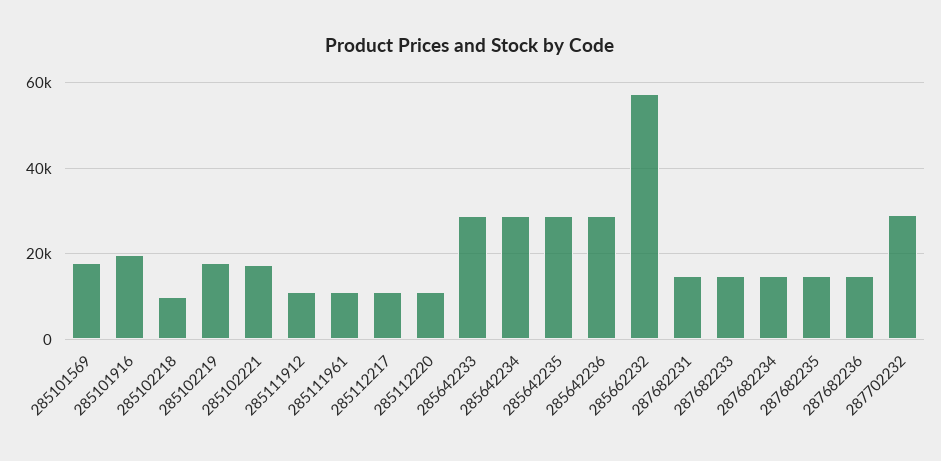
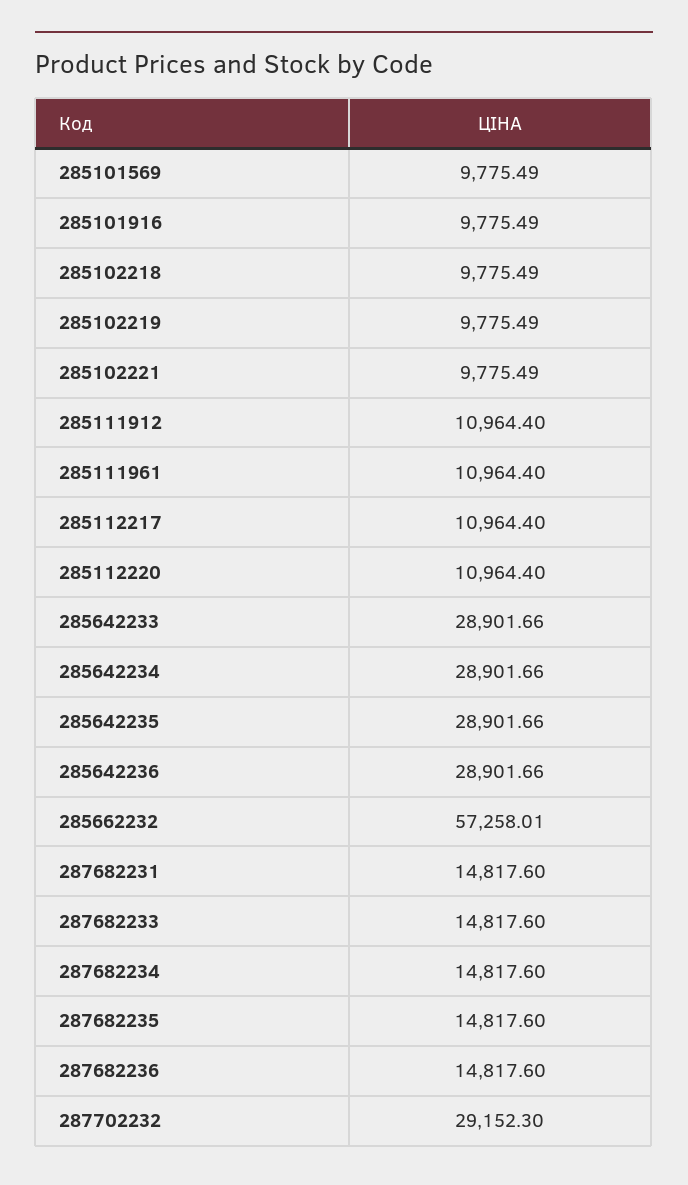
  {
-   "285101569": 18000,
+   "285101569": 9775.49,
-   "285101916": 20000,
+   "285101916": 9775.49,
    "285102218": 9775.49,
-   "285102219": 18000,
+   "285102219": 9775.49,
-   "285102221": 18000,
+   "285102221": 9775.49,
    "285111912": 10964.4,
    "285111961": 10964.4,
    "285112217": 10964.4,
    "285112220": 10964.4,
    "285642233": 28901.66,
    "285642234": 28901.66,
    "285642235": 28901.66,
    "285642236": 28901.66,
    "285662232": 57258.01,
    "287682231": 14817.6,
    "287682233": 14817.6,
    "287682234": 14817.6,
    "287682235": 14817.6,
    "287682236": 14817.6,
    "287702232": 29152.3
  }

